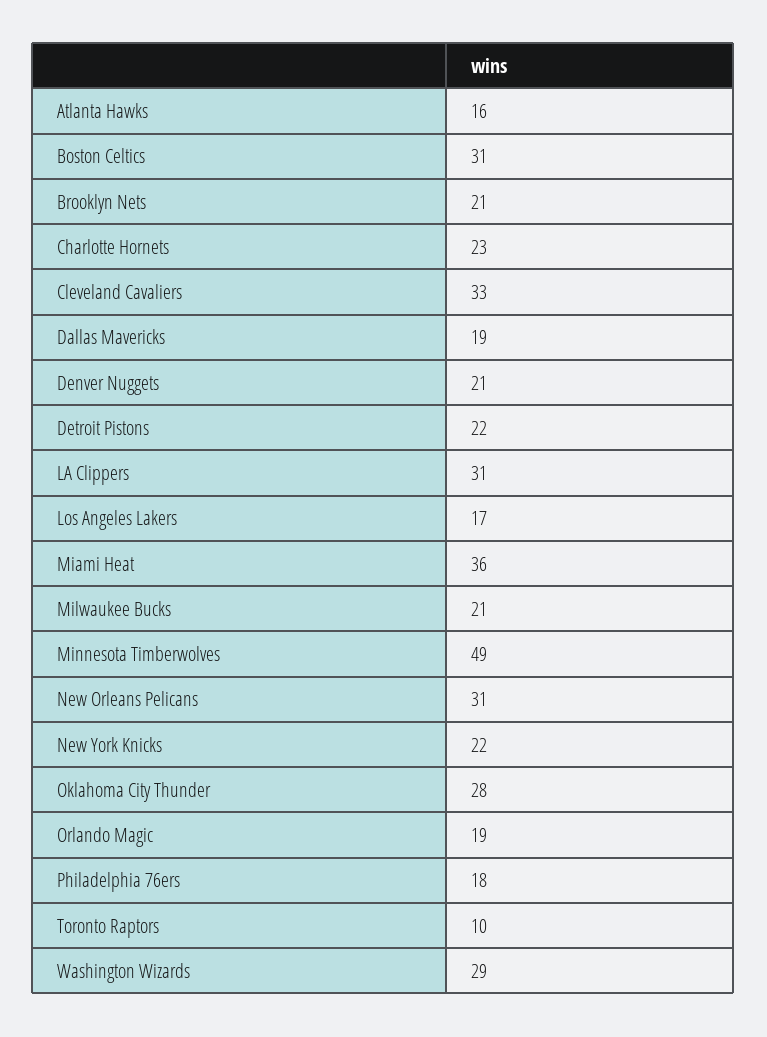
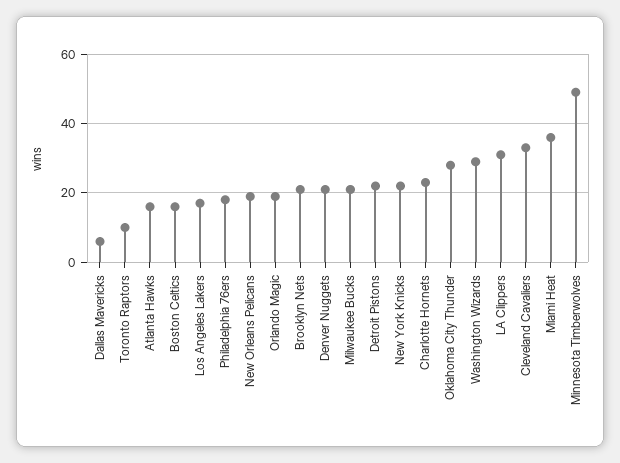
  {
    "Atlanta Hawks": 16,
-   "Boston Celtics": 31,
+   "Boston Celtics": 15,
    "Brooklyn Nets": 21,
    "Charlotte Hornets": 23,
    "Cleveland Cavaliers": 33,
-   "Dallas Mavericks": 19,
+   "Dallas Mavericks": 5,
    "Denver Nuggets": 21,
    "Detroit Pistons": 22,
    "LA Clippers": 31,
    "Los Angeles Lakers": 17,
    "Miami Heat": 36,
    "Milwaukee Bucks": 21,
    "Minnesota Timberwolves": 49,
-   "New Orleans Pelicans": 31,
+   "New Orleans Pelicans": 20,
    "New York Knicks": 22,
    "Oklahoma City Thunder": 28,
    "Orlando Magic": 19,
    "Philadelphia 76ers": 18,
    "Toronto Raptors": 10,
    "Washington Wizards": 29
  }

